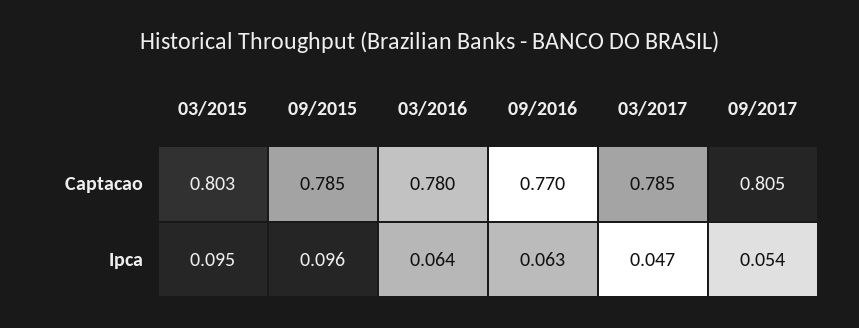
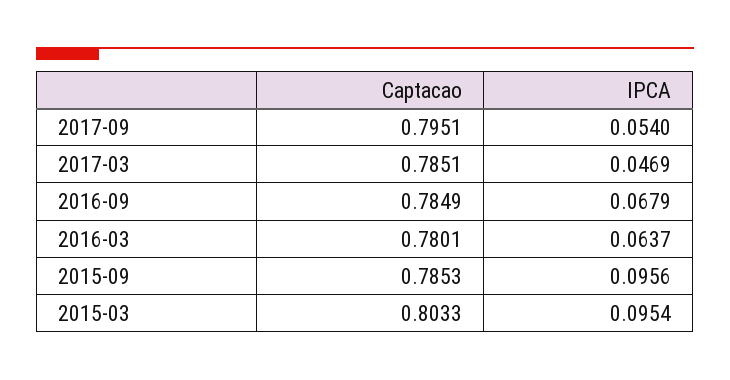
  {
    "03/2015": {
      "Captacao": 0.8033,
      "Ipca": 0.0954
    },
    "09/2015": {
      "Captacao": 0.7853,
      "Ipca": 0.0956
    },
    "03/2016": {
      "Captacao": 0.7801,
      "Ipca": 0.0637
    },
    "09/2016": {
-     "Captacao": 0.77,
+     "Captacao": 0.7849,
-     "Ipca": 0.063
+     "Ipca": 0.0679
    },
    "03/2017": {
      "Captacao": 0.7851,
      "Ipca": 0.0469
    },
    "09/2017": {
-     "Captacao": 0.805,
+     "Captacao": 0.7951,
      "Ipca": 0.054
    }
  }

